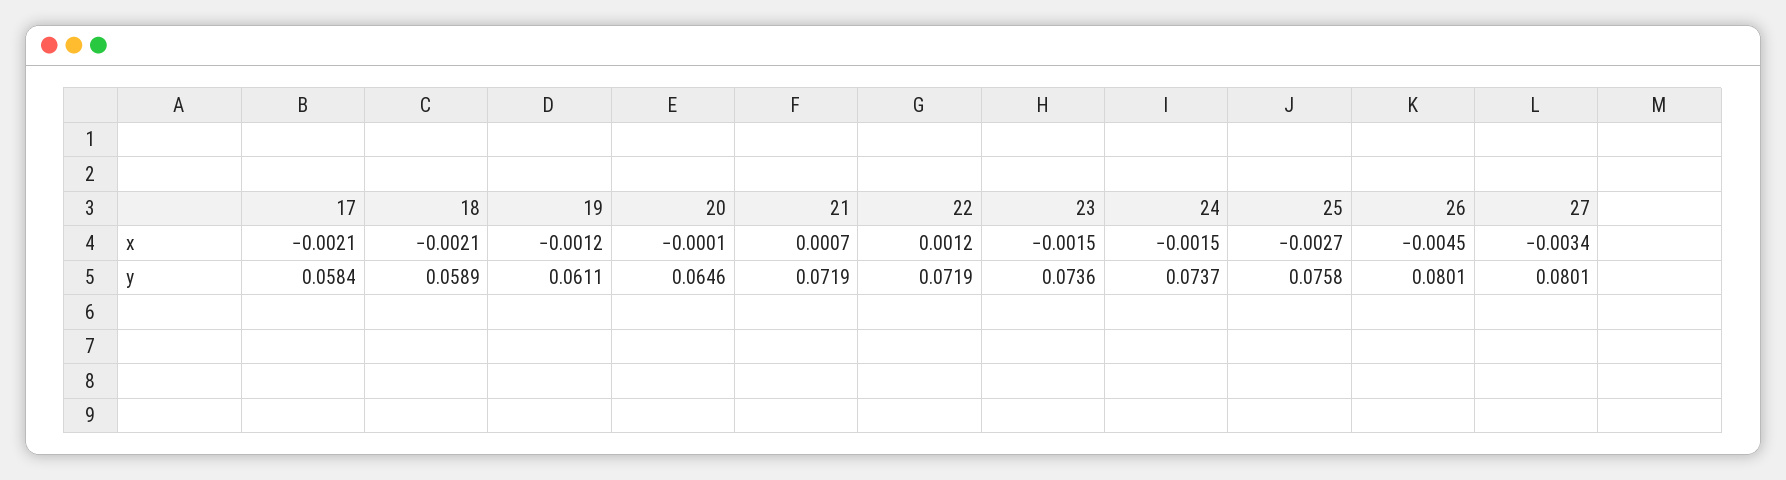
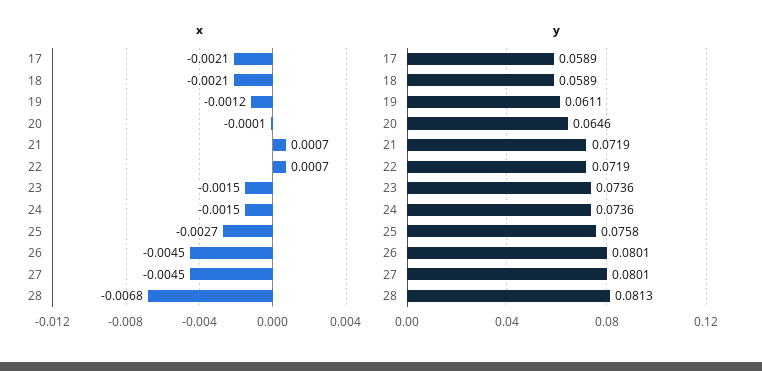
  {
    "x": {
      "17": -0.0021,
      "18": -0.0021,
      "19": -0.0012,
      "20": -0.0001,
      "21": 0.0007,
-     "22": 0.0012,
+     "22": 0.0007,
      "23": -0.0015,
      "24": -0.0015,
      "25": -0.0027,
      "26": -0.0045,
-     "27": -0.0034
+     "27": -0.0045,
+     "28": -0.0068
    },
    "y": {
-     "17": 0.0584,
+     "17": 0.0589,
      "18": 0.0589,
      "19": 0.0611,
      "20": 0.0646,
      "21": 0.0719,
      "22": 0.0719,
      "23": 0.0736,
-     "24": 0.0737,
+     "24": 0.0736,
      "25": 0.0758,
      "26": 0.0801,
-     "27": 0.0801
+     "27": 0.0801,
+     "28": 0.0813
    }
  }

